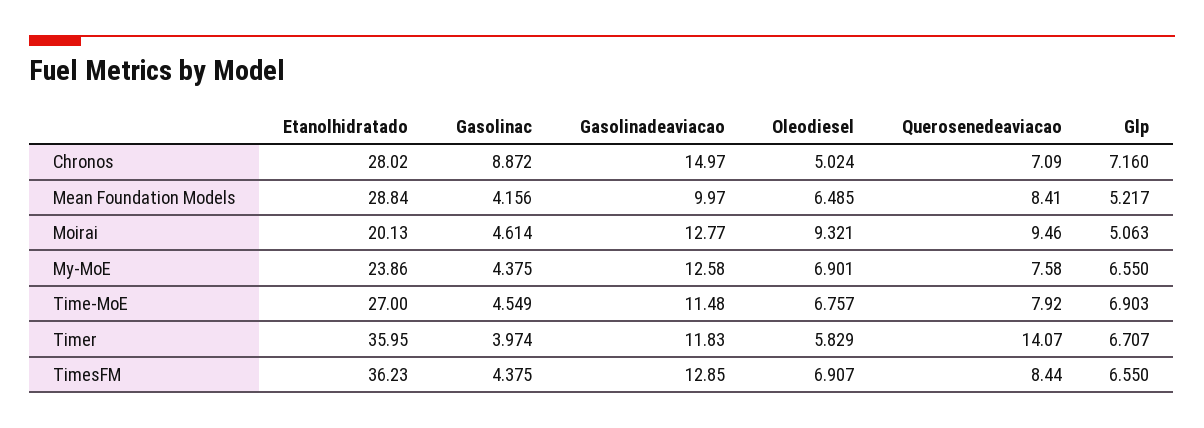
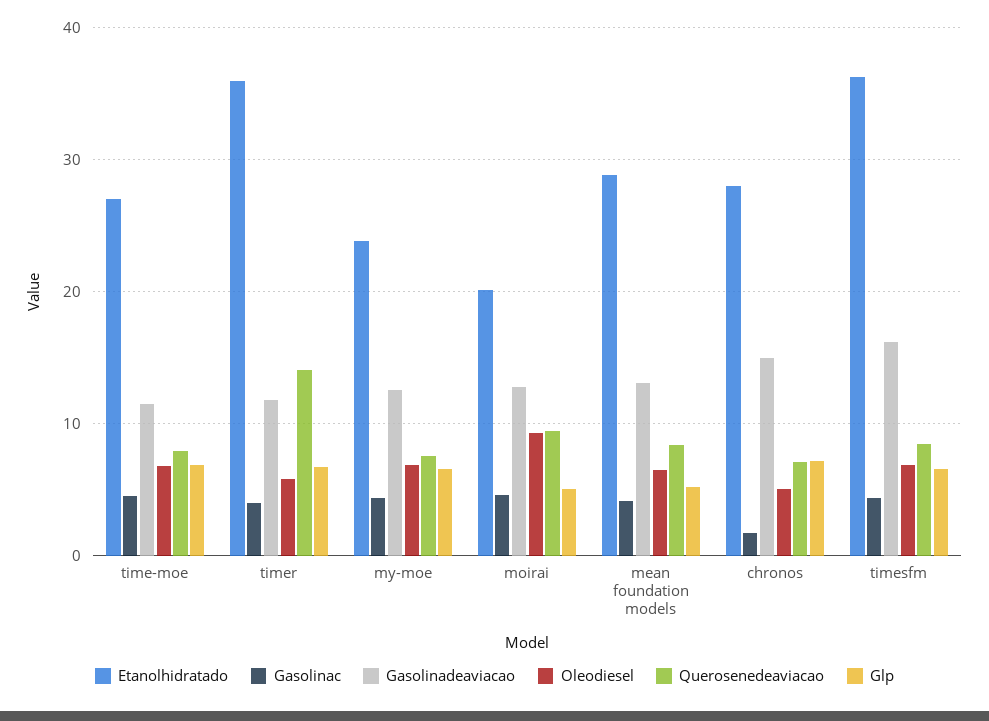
  {
    "Etanolhidratado": {
      "Chronos": 28.02,
      "Mean Foundation Models": 28.84,
      "Moirai": 20.13,
      "My-MoE": 23.86,
      "Time-MoE": 27,
      "Timer": 35.95,
      "TimesFM": 36.23
    },
    "Gasolinac": {
-     "Chronos": 8.872,
+     "Chronos": 2,
      "Mean Foundation Models": 4.156,
      "Moirai": 4.614,
      "My-MoE": 4.375,
      "Time-MoE": 4.549,
      "Timer": 3.974,
      "TimesFM": 4.375
    },
    "Gasolinadeaviacao": {
      "Chronos": 14.97,
-     "Mean Foundation Models": 9.97,
+     "Mean Foundation Models": 13,
      "Moirai": 12.77,
      "My-MoE": 12.58,
      "Time-MoE": 11.48,
      "Timer": 11.83,
-     "TimesFM": 12.85
+     "TimesFM": 16
    },
    "Oleodiesel": {
      "Chronos": 5.024,
      "Mean Foundation Models": 6.485,
      "Moirai": 9.321,
      "My-MoE": 6.901,
      "Time-MoE": 6.757,
      "Timer": 5.829,
      "TimesFM": 6.907
    },
    "Querosenedeaviacao": {
      "Chronos": 7.09,
      "Mean Foundation Models": 8.41,
      "Moirai": 9.46,
      "My-MoE": 7.58,
      "Time-MoE": 7.92,
      "Timer": 14.07,
      "TimesFM": 8.44
    },
    "Glp": {
      "Chronos": 7.16,
      "Mean Foundation Models": 5.217,
      "Moirai": 5.063,
      "My-MoE": 6.55,
      "Time-MoE": 6.903,
      "Timer": 6.707,
      "TimesFM": 6.55
    }
  }

